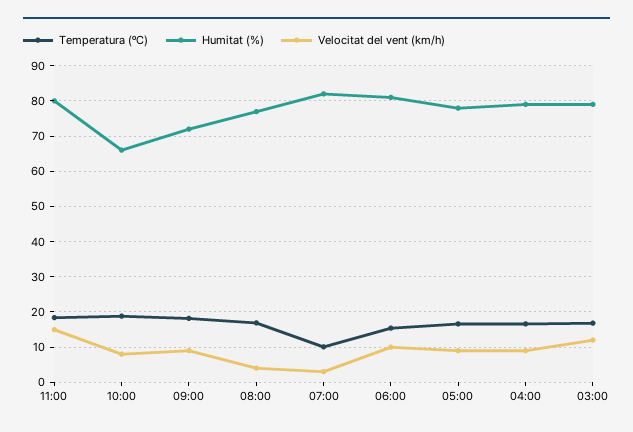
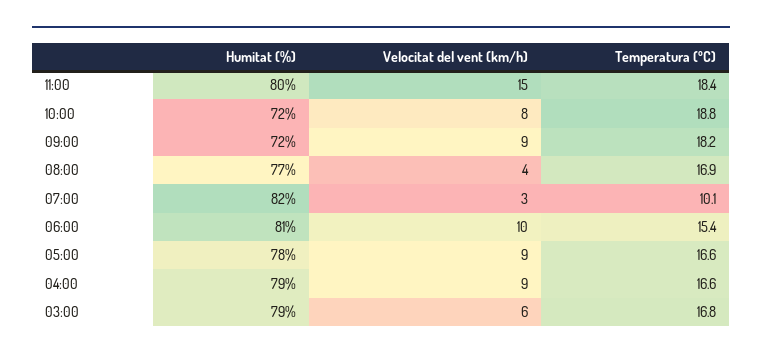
  {
    "Temperatura (ºC)": {
      "11:00": 18.4,
      "10:00": 18.8,
      "09:00": 18.2,
      "08:00": 16.9,
      "07:00": 10.1,
      "06:00": 15.4,
      "05:00": 16.6,
      "04:00": 16.6,
      "03:00": 16.8
    },
    "Humitat (%)": {
      "11:00": 80,
-     "10:00": 66,
+     "10:00": 72,
      "09:00": 72,
      "08:00": 77,
      "07:00": 82,
      "06:00": 81,
      "05:00": 78,
      "04:00": 79,
      "03:00": 79
    },
    "Velocitat del vent (km/h)": {
      "11:00": 15,
      "10:00": 8,
      "09:00": 9,
      "08:00": 4,
      "07:00": 3,
      "06:00": 10,
      "05:00": 9,
      "04:00": 9,
-     "03:00": 12
+     "03:00": 6
    }
  }

